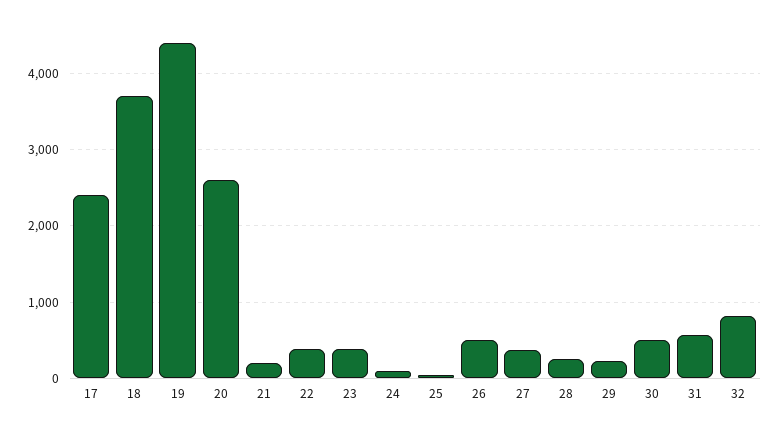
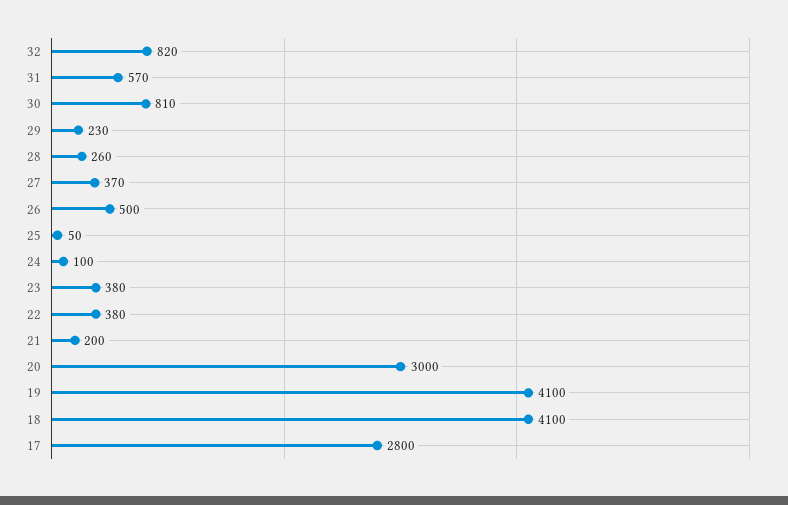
  {
-   "17": 2400,
+   "17": 2800,
-   "18": 3700,
+   "18": 4100,
-   "19": 4400,
+   "19": 4100,
-   "20": 2600,
+   "20": 3000,
    "21": 200,
    "22": 380,
    "23": 380,
    "24": 100,
    "25": 50,
    "26": 500,
    "27": 370,
    "28": 260,
    "29": 230,
-   "30": 500,
+   "30": 810,
    "31": 570,
    "32": 820
  }

